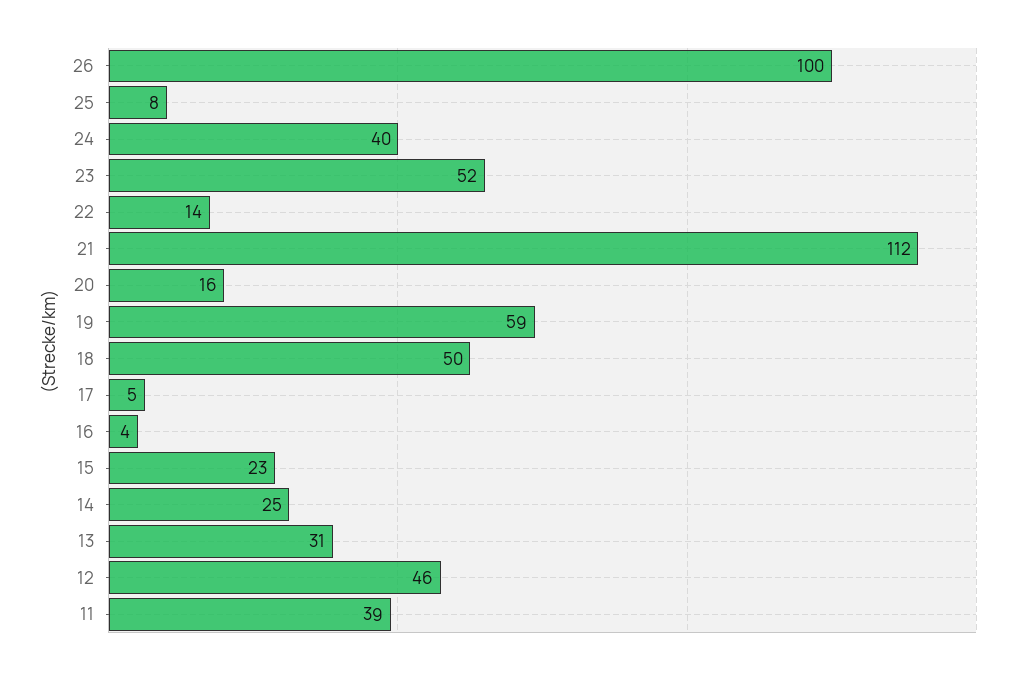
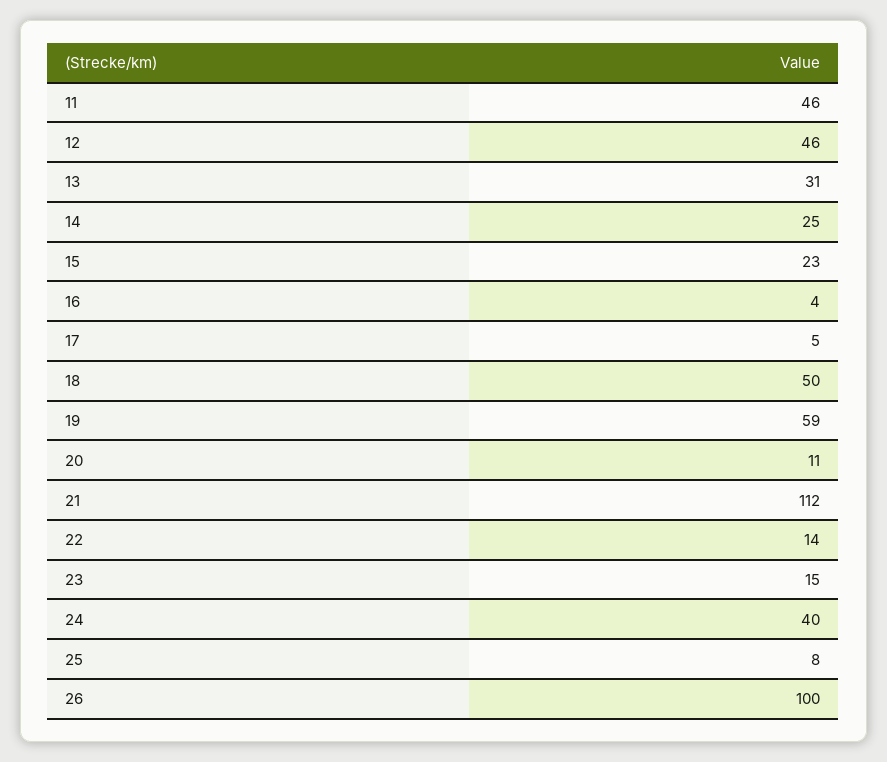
  {
    "26": 100,
    "25": 8,
    "24": 40,
-   "23": 52,
+   "23": 15,
    "22": 14,
    "21": 112,
-   "20": 16,
+   "20": 11,
    "19": 59,
    "18": 50,
    "17": 5,
    "16": 4,
    "15": 23,
    "14": 25,
    "13": 31,
    "12": 46,
-   "11": 39
+   "11": 46
  }

